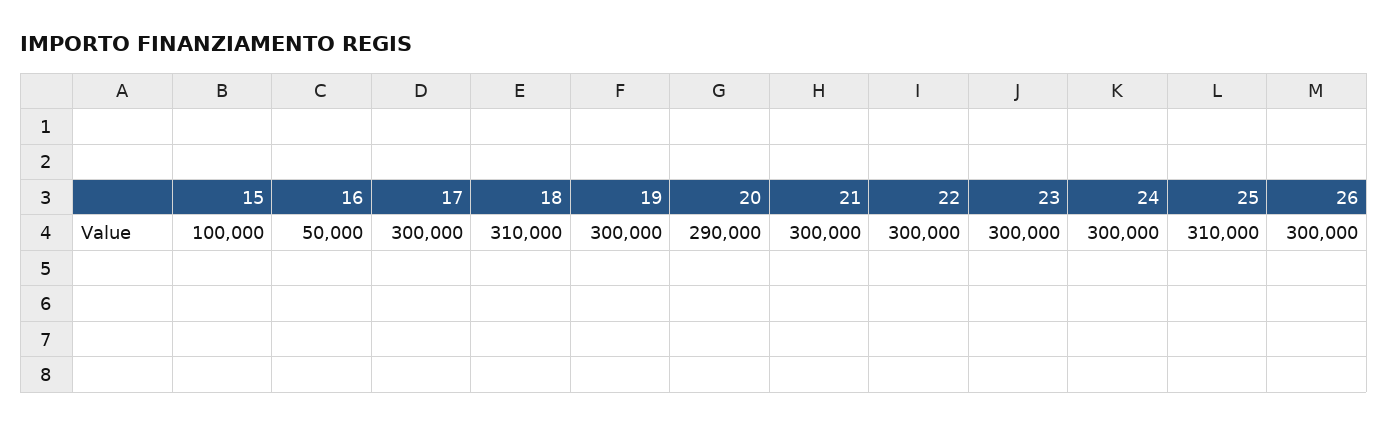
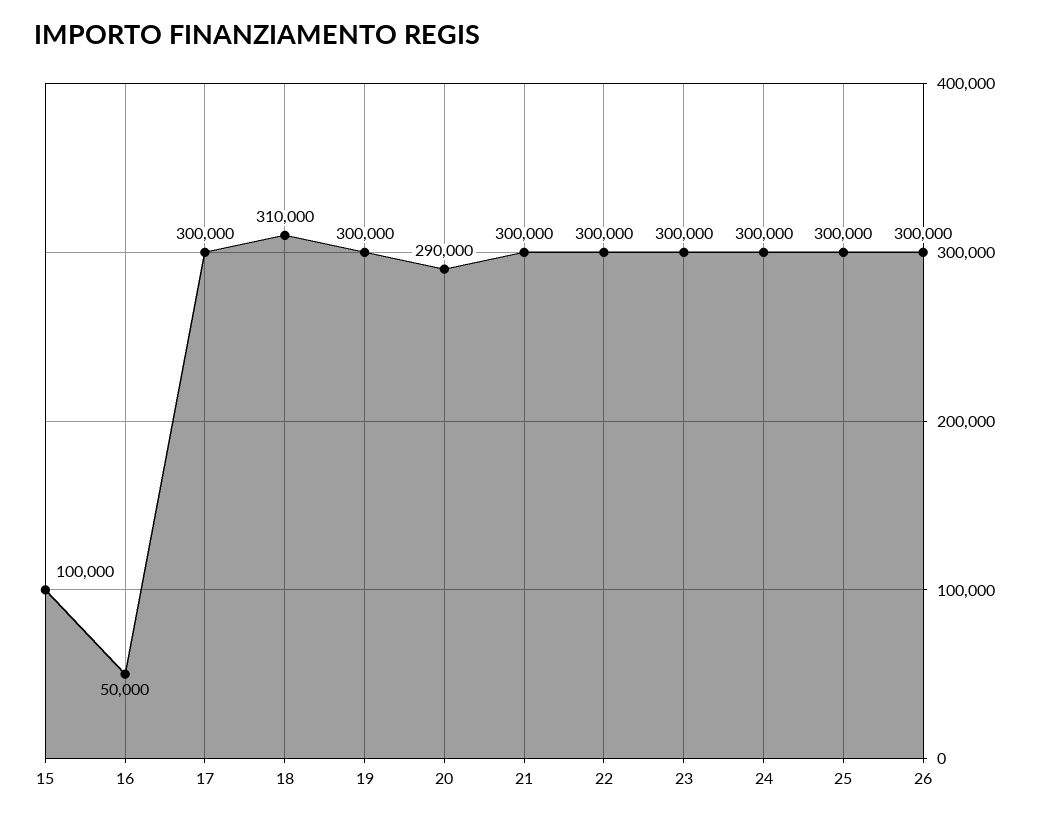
  {
    "15": 100000,
    "16": 50000,
    "17": 300000,
    "18": 310000,
    "19": 300000,
    "20": 290000,
    "21": 300000,
    "22": 300000,
    "23": 300000,
    "24": 300000,
-   "25": 310000,
+   "25": 300000,
    "26": 300000
  }

